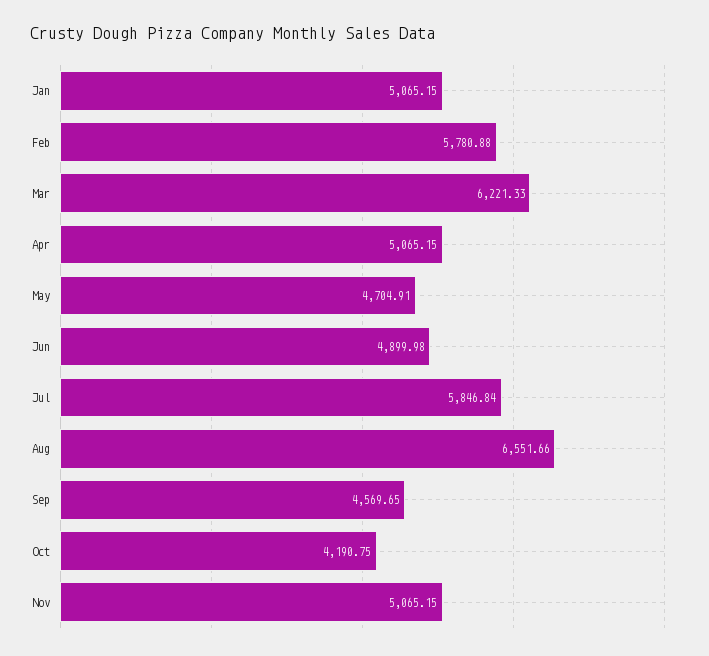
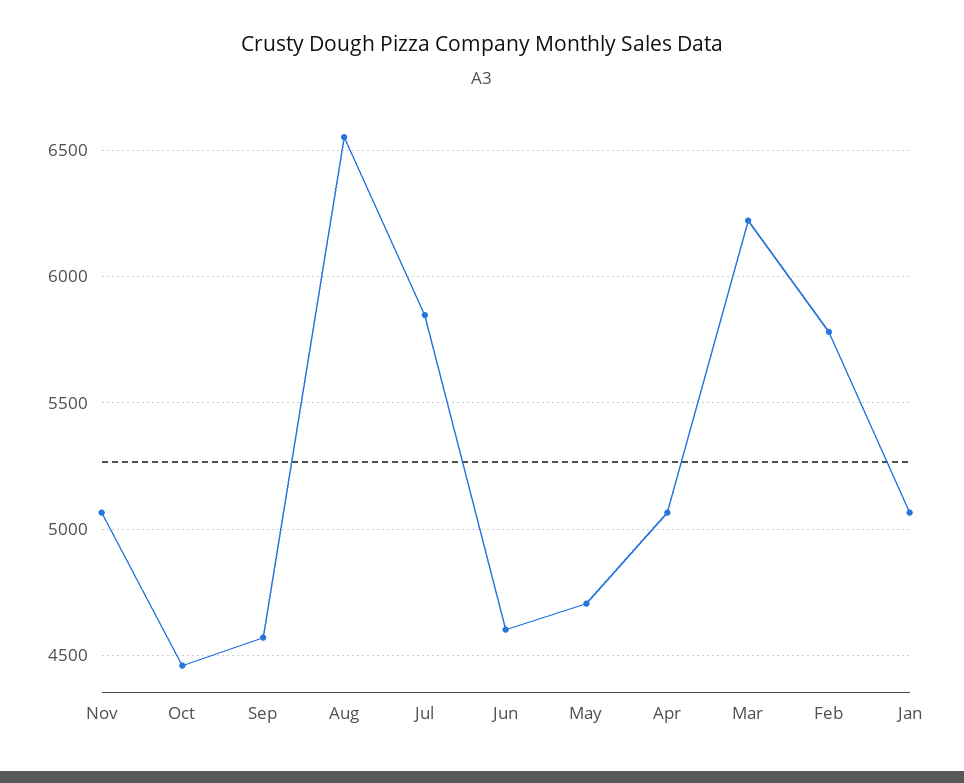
  {
    "Jan": 5065.15,
    "Feb": 5780.88,
    "Mar": 6221.33,
    "Apr": 5065.15,
    "May": 4704.91,
-   "Jun": 4899.98,
+   "Jun": 4600,
    "Jul": 5846.84,
    "Aug": 6551.66,
    "Sep": 4569.65,
-   "Oct": 4190.75,
+   "Oct": 4450,
    "Nov": 5065.15
  }

